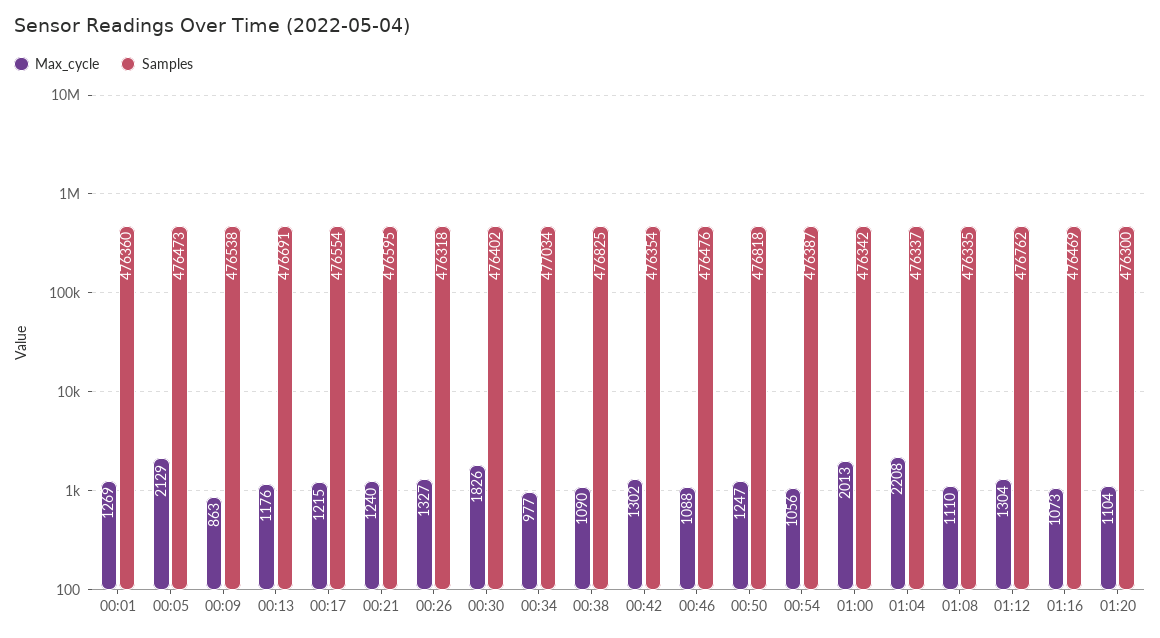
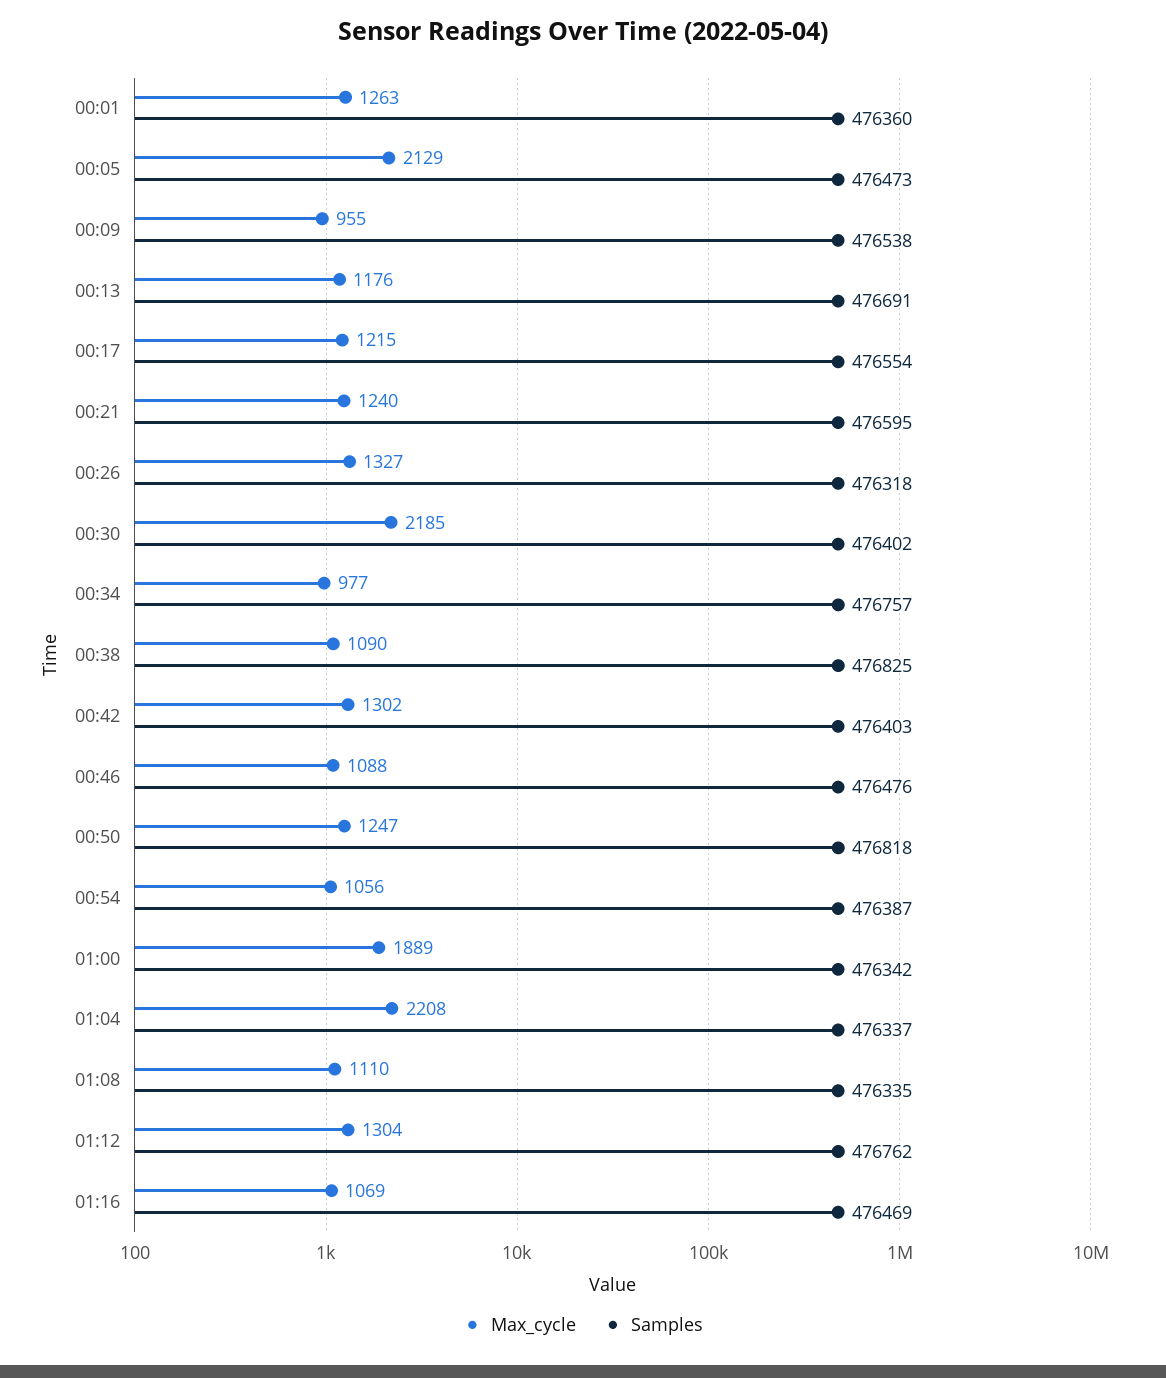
  {
    "Max_cycle": {
-     "00:01": 1269,
+     "00:01": 1263,
      "00:05": 2129,
-     "00:09": 863,
+     "00:09": 955,
      "00:13": 1176,
      "00:17": 1215,
      "00:21": 1240,
      "00:26": 1327,
-     "00:30": 1826,
+     "00:30": 2185,
      "00:34": 977,
      "00:38": 1090,
      "00:42": 1302,
      "00:46": 1088,
      "00:50": 1247,
      "00:54": 1056,
-     "01:00": 2013,
+     "01:00": 1889,
      "01:04": 2208,
      "01:08": 1110,
      "01:12": 1304,
-     "01:16": 1073,
+     "01:16": 1069
-     "01:20": 1104
    },
    "Samples": {
      "00:01": 476360,
      "00:05": 476473,
      "00:09": 476538,
      "00:13": 476691,
      "00:17": 476554,
      "00:21": 476595,
      "00:26": 476318,
      "00:30": 476402,
-     "00:34": 477034,
+     "00:34": 476757,
      "00:38": 476825,
-     "00:42": 476354,
+     "00:42": 476403,
      "00:46": 476476,
      "00:50": 476818,
      "00:54": 476387,
      "01:00": 476342,
      "01:04": 476337,
      "01:08": 476335,
      "01:12": 476762,
-     "01:16": 476469,
+     "01:16": 476469
-     "01:20": 476300
    }
  }

